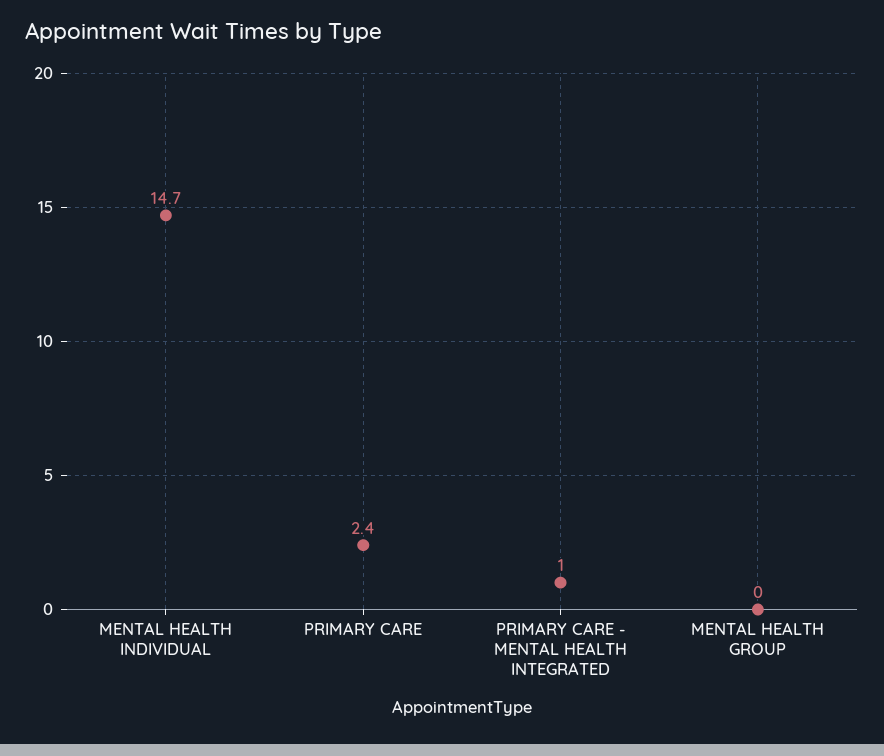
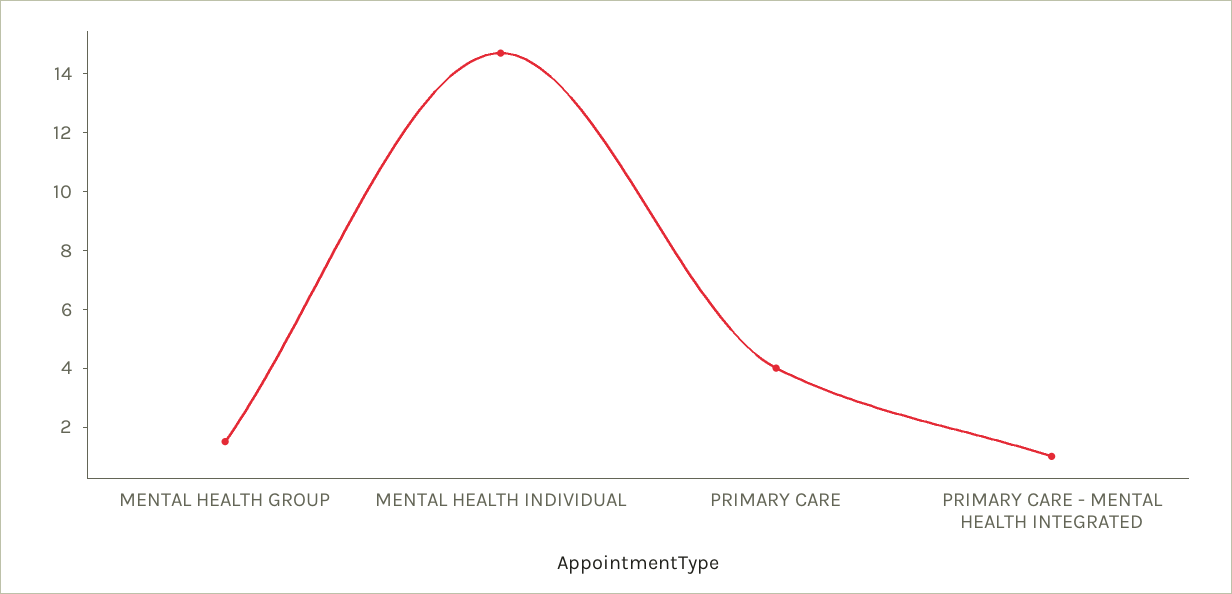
  {
    "MENTAL HEALTH INDIVIDUAL": 14.7,
-   "PRIMARY CARE": 2.4,
+   "PRIMARY CARE": 4,
    "PRIMARY CARE - MENTAL HEALTH INTEGRATED": 1,
-   "MENTAL HEALTH GROUP": 0
+   "MENTAL HEALTH GROUP": 1.5
  }

